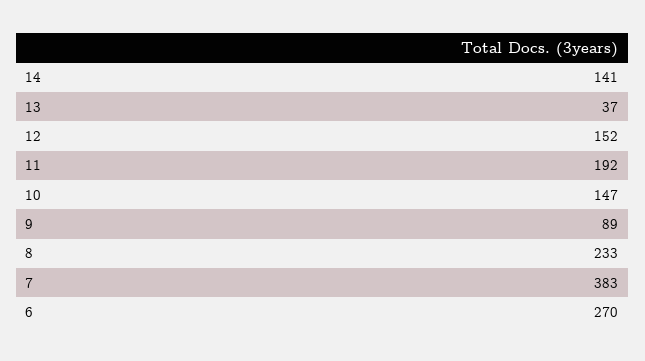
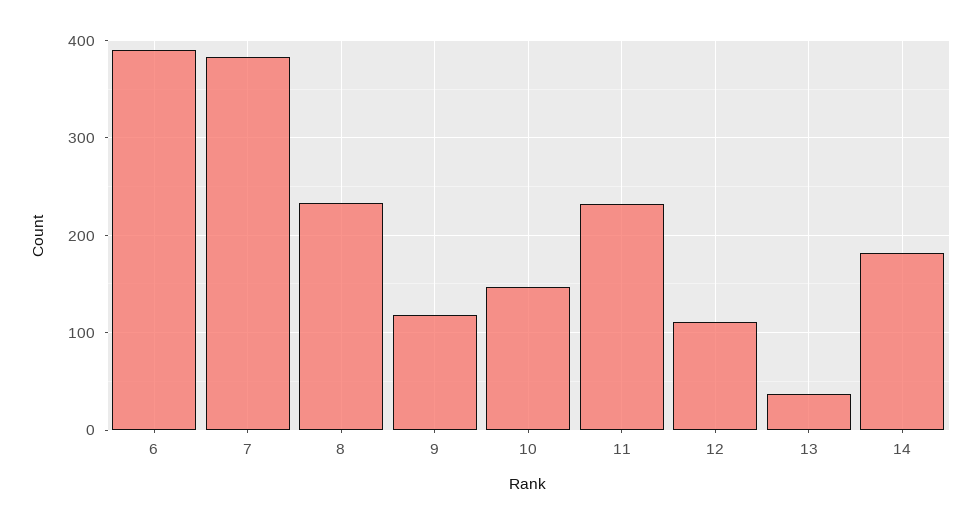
  {
-   "14": 141,
+   "14": 180,
    "13": 37,
-   "12": 152,
+   "12": 110,
-   "11": 192,
+   "11": 230,
    "10": 147,
-   "9": 89,
+   "9": 120,
    "8": 233,
    "7": 383,
-   "6": 270
+   "6": 390
  }

